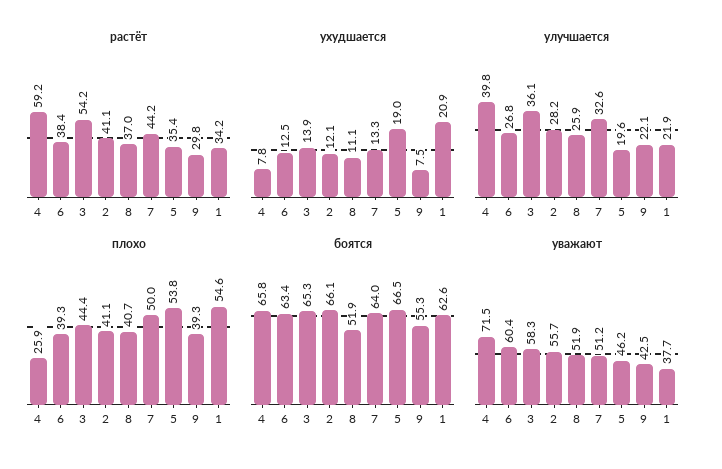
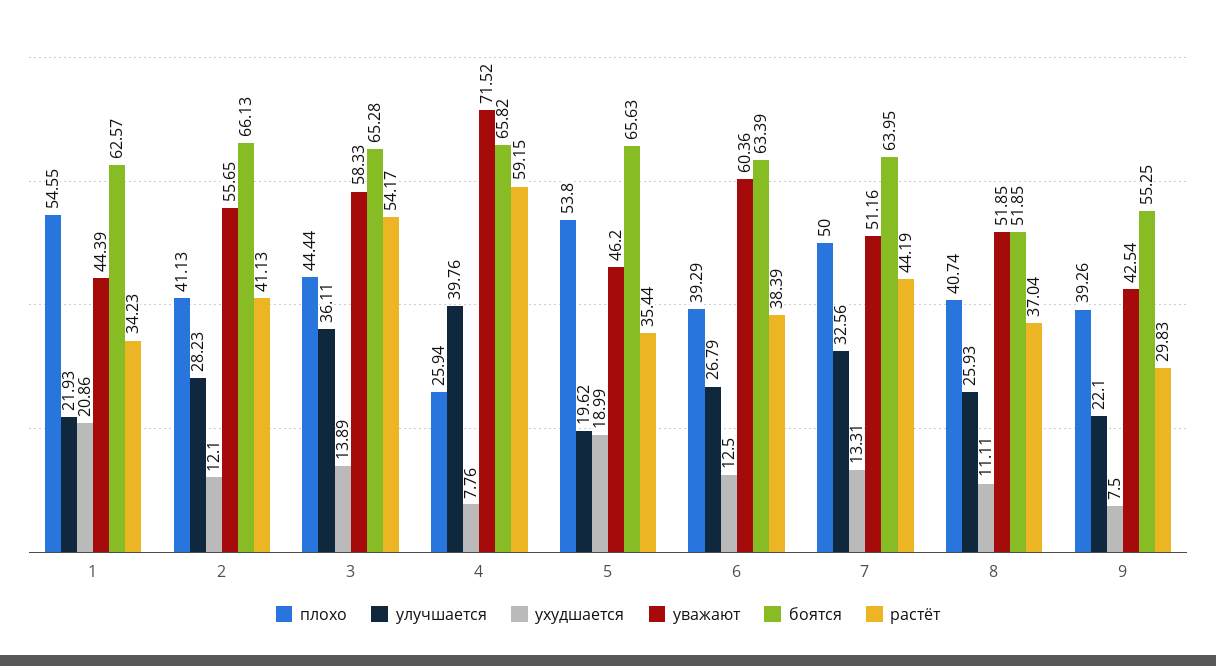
  {
    "растёт": {
      "4": 59.15,
      "6": 38.39,
      "3": 54.17,
      "2": 41.13,
      "8": 37.04,
      "7": 44.19,
      "5": 35.44,
      "9": 29.83,
      "1": 34.23
    },
    "ухудшается": {
      "4": 7.76,
      "6": 12.5,
      "3": 13.89,
      "2": 12.1,
      "8": 11.11,
      "7": 13.31,
      "5": 18.99,
      "9": 7.5,
      "1": 20.86
    },
    "улучшается": {
      "4": 39.76,
      "6": 26.79,
      "3": 36.11,
      "2": 28.23,
      "8": 25.93,
      "7": 32.56,
      "5": 19.62,
      "9": 22.1,
      "1": 21.93
    },
    "плохо": {
      "4": 25.94,
      "6": 39.29,
      "3": 44.44,
      "2": 41.13,
      "8": 40.74,
      "7": 50,
      "5": 53.8,
      "9": 39.26,
      "1": 54.55
    },
    "боятся": {
      "4": 65.82,
      "6": 63.39,
      "3": 65.28,
      "2": 66.13,
      "8": 51.85,
      "7": 63.95,
-     "5": 66.5,
+     "5": 65.63,
      "9": 55.25,
      "1": 62.57
    },
    "уважают": {
      "4": 71.52,
      "6": 60.36,
      "3": 58.33,
      "2": 55.65,
      "8": 51.85,
      "7": 51.16,
      "5": 46.2,
      "9": 42.54,
-     "1": 37.7
+     "1": 44.39
    }
  }

